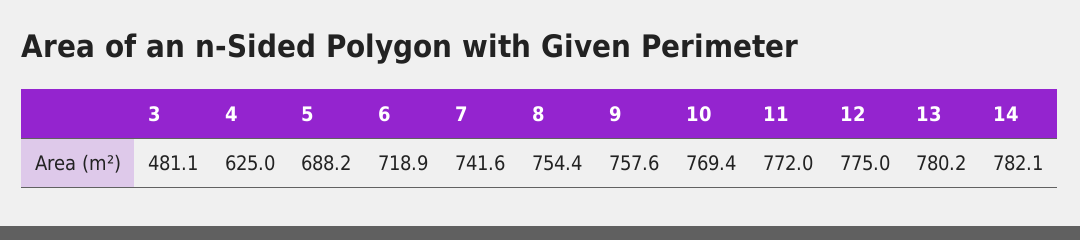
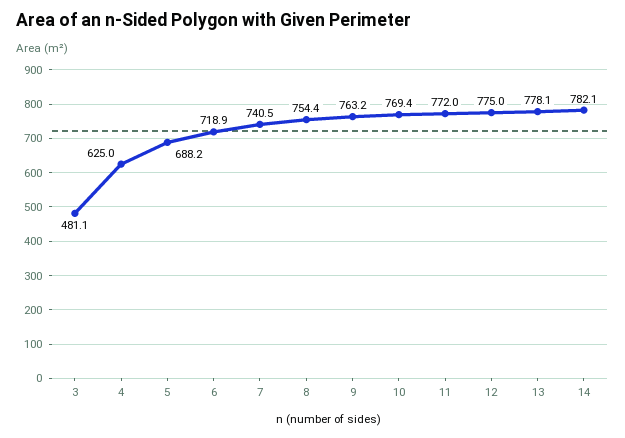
  {
    "3": 481.1,
    "4": 625,
    "5": 688.2,
    "6": 718.9,
-   "7": 741.6,
+   "7": 740.5,
    "8": 754.4,
-   "9": 757.6,
+   "9": 763.2,
    "10": 769.4,
    "11": 772,
    "12": 775,
-   "13": 780.2,
+   "13": 778.1,
    "14": 782.1
  }

